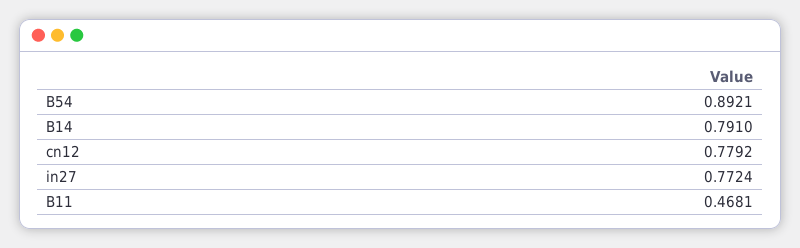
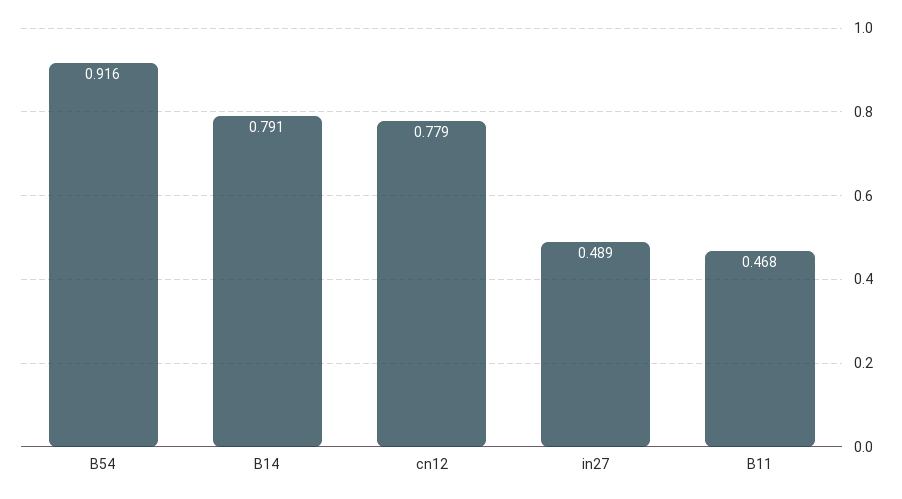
  {
-   "B54": 0.8921,
+   "B54": 0.916,
    "B14": 0.791,
    "cn12": 0.7792,
-   "in27": 0.7724,
+   "in27": 0.489,
    "B11": 0.4681
  }

